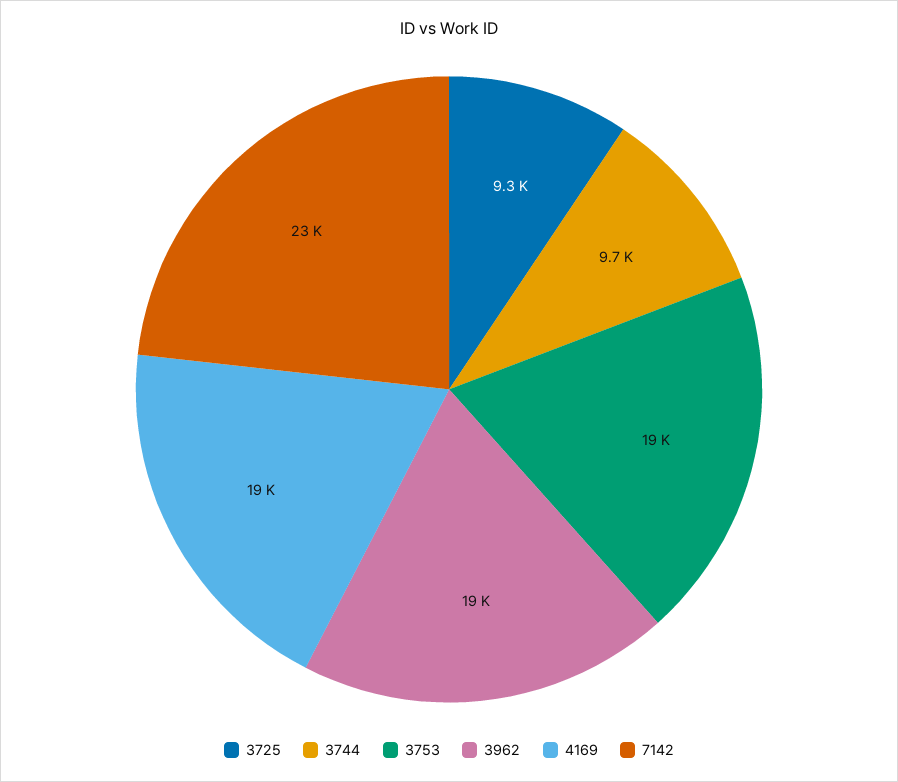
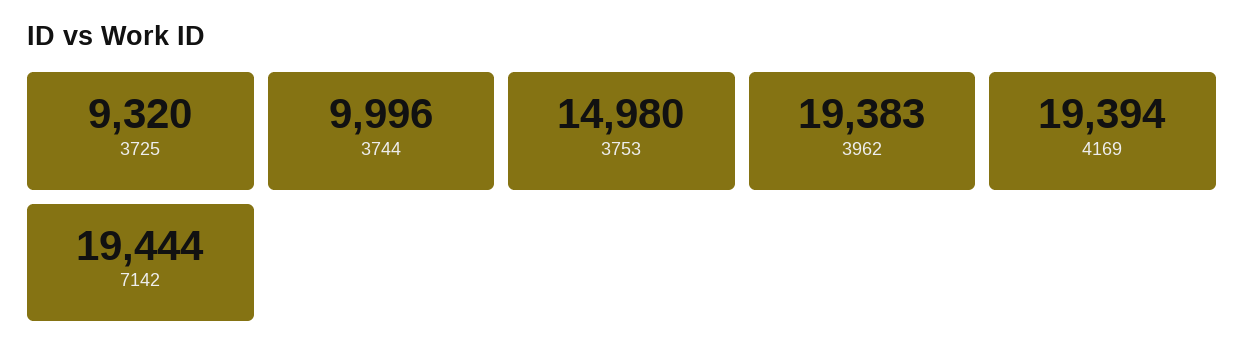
  {
    "3725": 9320,
-   "3744": 9700,
+   "3744": 9996,
-   "3753": 19000,
+   "3753": 14980,
    "3962": 19383,
    "4169": 19394,
-   "7142": 23000
+   "7142": 19444
  }

